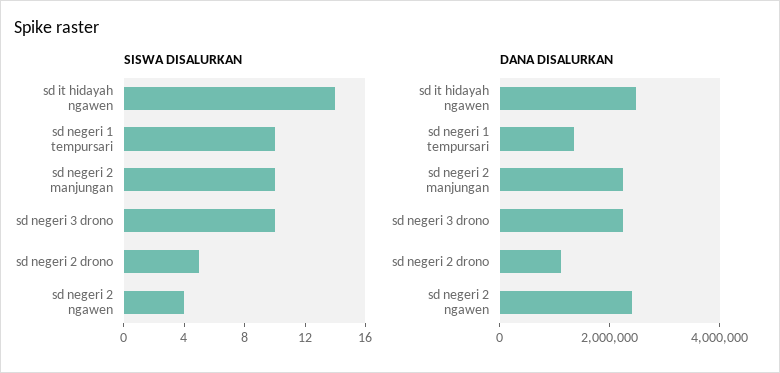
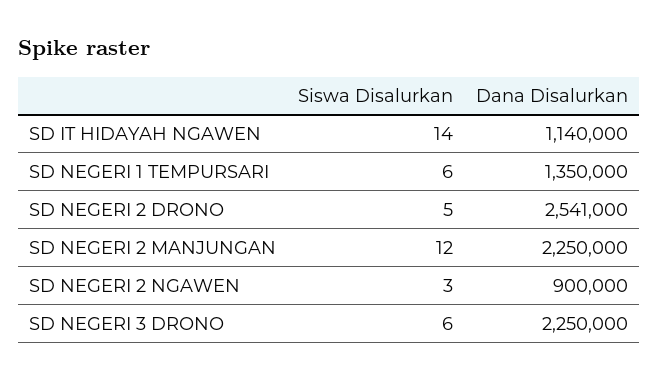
  {
    "SISWA DISALURKAN": {
      "sd it hidayah ngawen": 14,
-     "sd negeri 1 tempursari": 10,
+     "sd negeri 1 tempursari": 6,
-     "sd negeri 2 manjungan": 10,
+     "sd negeri 2 manjungan": 12,
-     "sd negeri 3 drono": 10,
+     "sd negeri 3 drono": 6,
      "sd negeri 2 drono": 5,
-     "sd negeri 2 ngawen": 4
+     "sd negeri 2 ngawen": 3
    },
    "DANA DISALURKAN": {
-     "sd it hidayah ngawen": 2500000,
+     "sd it hidayah ngawen": 1140000,
      "sd negeri 1 tempursari": 1350000,
      "sd negeri 2 manjungan": 2250000,
      "sd negeri 3 drono": 2250000,
-     "sd negeri 2 drono": 1000000,
+     "sd negeri 2 drono": 2541000,
-     "sd negeri 2 ngawen": 2500000
+     "sd negeri 2 ngawen": 900000
    }
  }

